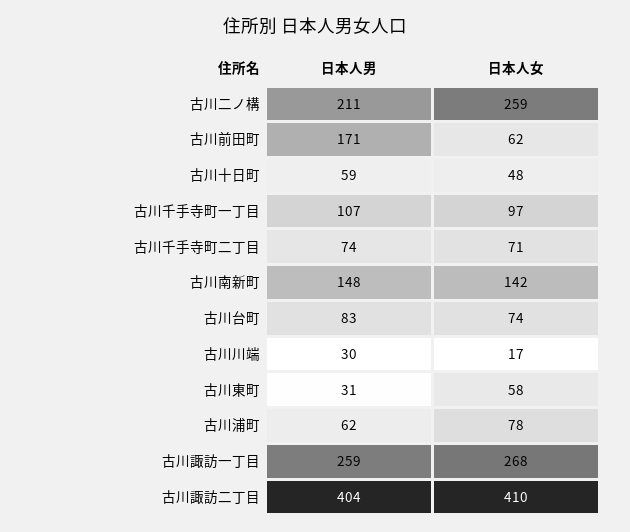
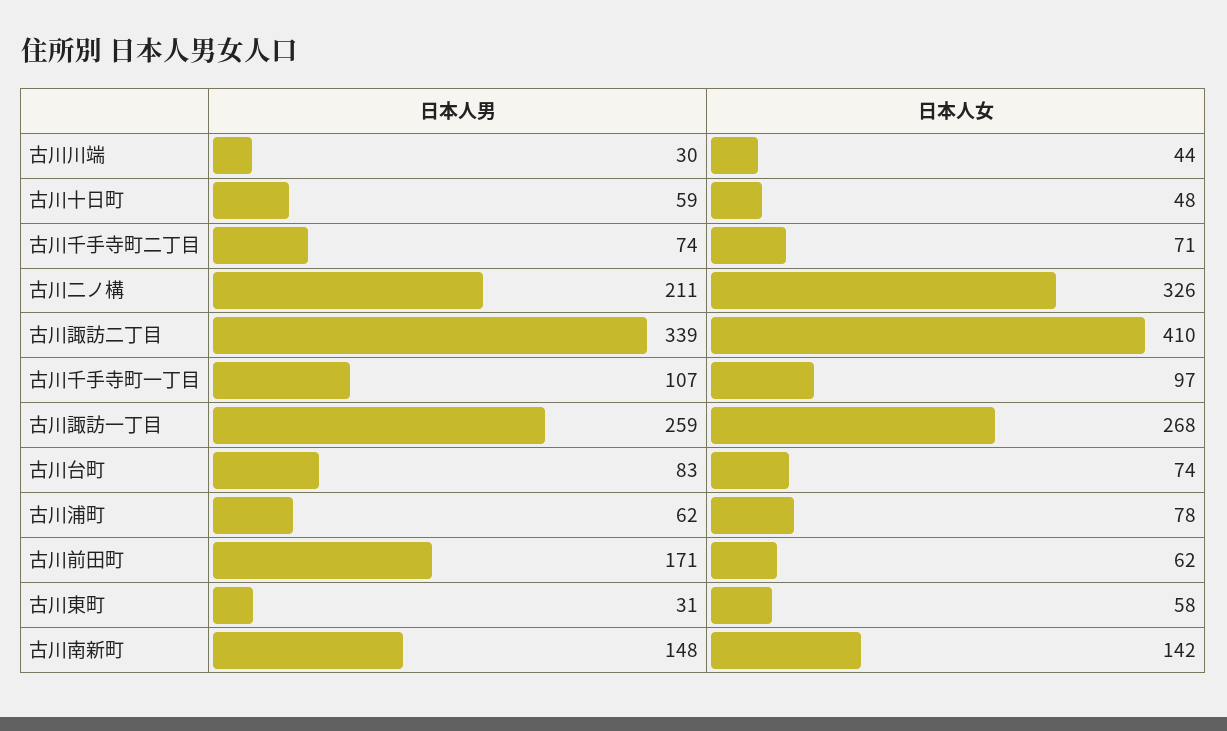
  {
    "日本人男": {
      "古川二ノ構": 211,
      "古川前田町": 171,
      "古川十日町": 59,
      "古川千手寺町一丁目": 107,
      "古川千手寺町二丁目": 74,
      "古川南新町": 148,
      "古川台町": 83,
      "古川川端": 30,
      "古川東町": 31,
      "古川浦町": 62,
      "古川諏訪一丁目": 259,
-     "古川諏訪二丁目": 404
+     "古川諏訪二丁目": 339
    },
    "日本人女": {
-     "古川二ノ構": 259,
+     "古川二ノ構": 326,
      "古川前田町": 62,
      "古川十日町": 48,
      "古川千手寺町一丁目": 97,
      "古川千手寺町二丁目": 71,
      "古川南新町": 142,
      "古川台町": 74,
-     "古川川端": 17,
+     "古川川端": 44,
      "古川東町": 58,
      "古川浦町": 78,
      "古川諏訪一丁目": 268,
      "古川諏訪二丁目": 410
    }
  }

